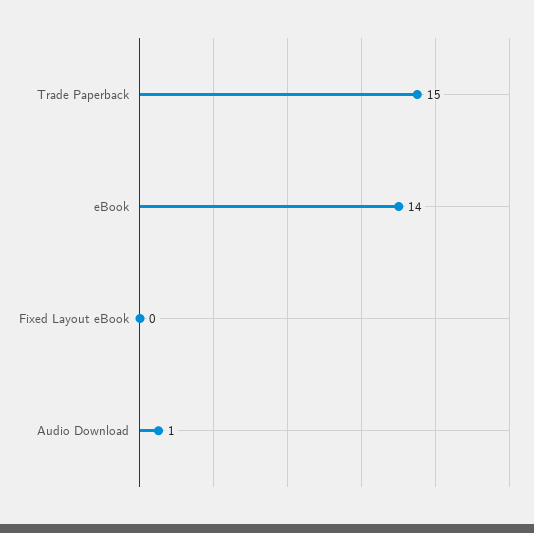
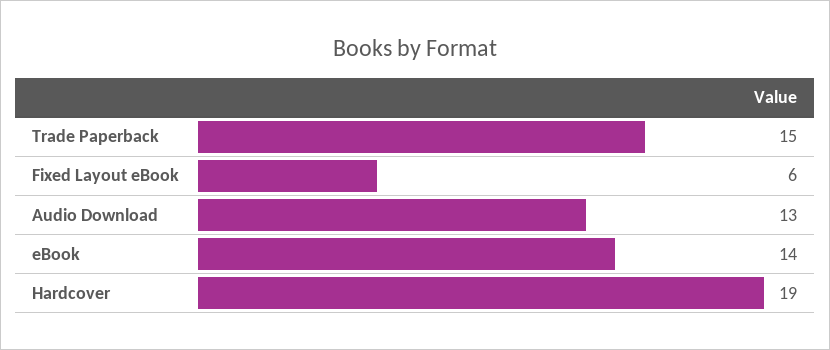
  {
    "Trade Paperback": 15,
    "eBook": 14,
-   "Fixed Layout eBook": 0,
+   "Fixed Layout eBook": 6,
-   "Audio Download": 1
+   "Audio Download": 13,
+   "Hardcover": 19
  }

